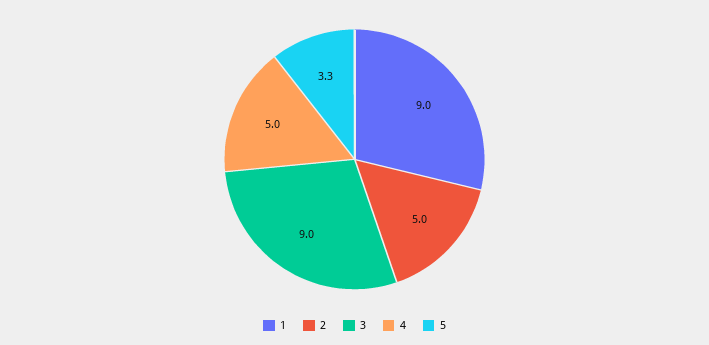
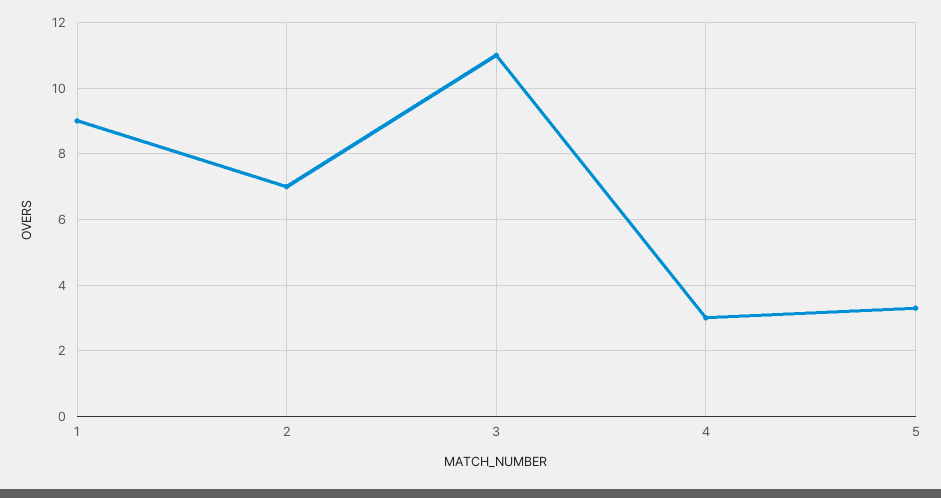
  {
    "1": 9,
-   "2": 5,
+   "2": 7,
-   "3": 9,
+   "3": 11,
-   "4": 5,
+   "4": 3,
    "5": 3.3
  }

